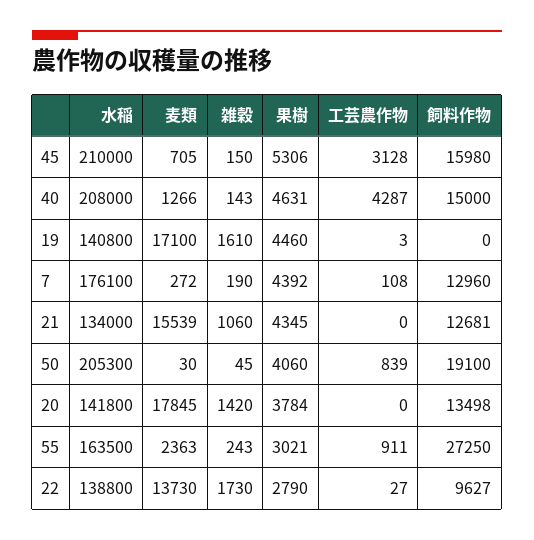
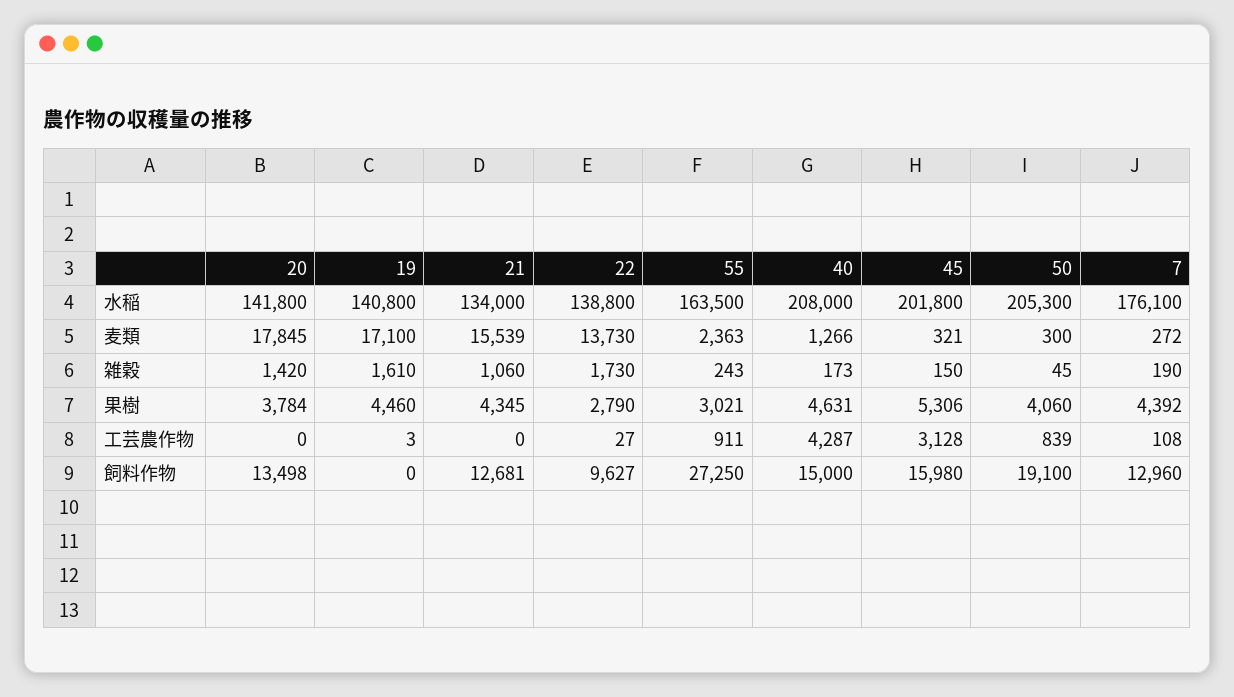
  {
    "水稲": {
-     "45": 210000,
+     "45": 201800,
      "40": 208000,
      "19": 140800,
      "7": 176100,
      "21": 134000,
      "50": 205300,
      "20": 141800,
      "55": 163500,
      "22": 138800
    },
    "麦類": {
-     "45": 705,
+     "45": 321,
      "40": 1266,
      "19": 17100,
      "7": 272,
      "21": 15539,
-     "50": 30,
+     "50": 300,
      "20": 17845,
      "55": 2363,
      "22": 13730
    },
    "雑穀": {
      "45": 150,
-     "40": 143,
+     "40": 173,
      "19": 1610,
      "7": 190,
      "21": 1060,
      "50": 45,
      "20": 1420,
      "55": 243,
      "22": 1730
    },
    "果樹": {
      "45": 5306,
      "40": 4631,
      "19": 4460,
      "7": 4392,
      "21": 4345,
      "50": 4060,
      "20": 3784,
      "55": 3021,
      "22": 2790
    },
    "工芸農作物": {
      "45": 3128,
      "40": 4287,
      "19": 3,
      "7": 108,
      "21": 0,
      "50": 839,
      "20": 0,
      "55": 911,
      "22": 27
    },
    "飼料作物": {
      "45": 15980,
      "40": 15000,
      "19": 0,
      "7": 12960,
      "21": 12681,
      "50": 19100,
      "20": 13498,
      "55": 27250,
      "22": 9627
    }
  }

